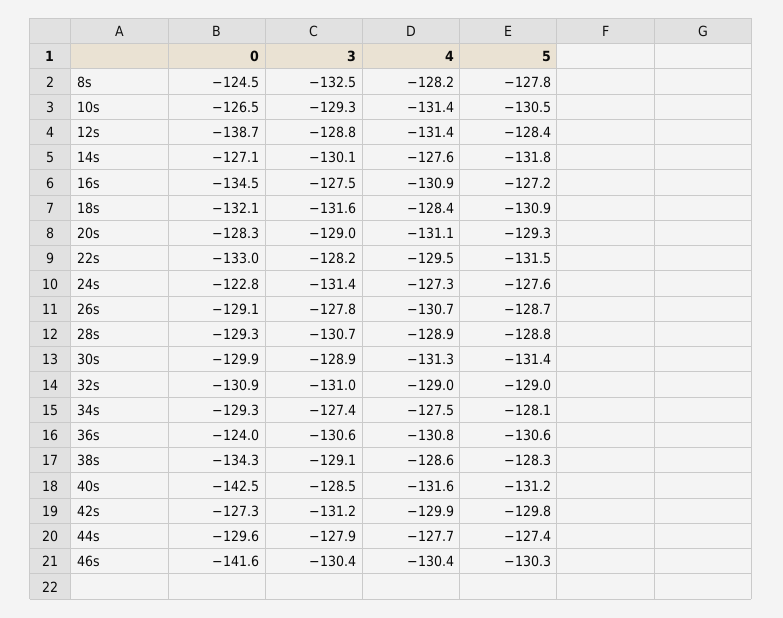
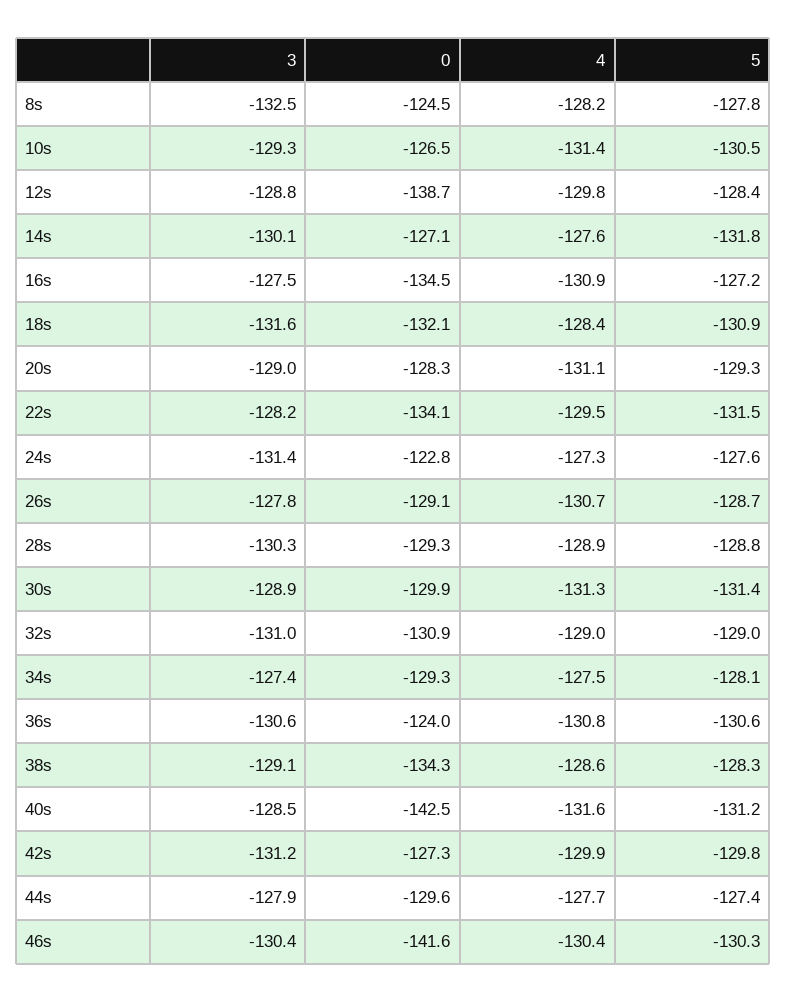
  {
    "0": {
      "8s": -124.5,
      "10s": -126.5,
      "12s": -138.7,
      "14s": -127.1,
      "16s": -134.5,
      "18s": -132.1,
      "20s": -128.3,
-     "22s": -133,
+     "22s": -134.1,
      "24s": -122.8,
      "26s": -129.1,
      "28s": -129.3,
      "30s": -129.9,
      "32s": -130.9,
      "34s": -129.3,
      "36s": -124,
      "38s": -134.3,
      "40s": -142.5,
      "42s": -127.3,
      "44s": -129.6,
      "46s": -141.6
    },
    "3": {
      "8s": -132.5,
      "10s": -129.3,
      "12s": -128.8,
      "14s": -130.1,
      "16s": -127.5,
      "18s": -131.6,
      "20s": -129,
      "22s": -128.2,
      "24s": -131.4,
      "26s": -127.8,
-     "28s": -130.7,
+     "28s": -130.3,
      "30s": -128.9,
      "32s": -131,
      "34s": -127.4,
      "36s": -130.6,
      "38s": -129.1,
      "40s": -128.5,
      "42s": -131.2,
      "44s": -127.9,
      "46s": -130.4
    },
    "4": {
      "8s": -128.2,
      "10s": -131.4,
-     "12s": -131.4,
+     "12s": -129.8,
      "14s": -127.6,
      "16s": -130.9,
      "18s": -128.4,
      "20s": -131.1,
      "22s": -129.5,
      "24s": -127.3,
      "26s": -130.7,
      "28s": -128.9,
      "30s": -131.3,
      "32s": -129,
      "34s": -127.5,
      "36s": -130.8,
      "38s": -128.6,
      "40s": -131.6,
      "42s": -129.9,
      "44s": -127.7,
      "46s": -130.4
    },
    "5": {
      "8s": -127.8,
      "10s": -130.5,
      "12s": -128.4,
      "14s": -131.8,
      "16s": -127.2,
      "18s": -130.9,
      "20s": -129.3,
      "22s": -131.5,
      "24s": -127.6,
      "26s": -128.7,
      "28s": -128.8,
      "30s": -131.4,
      "32s": -129,
      "34s": -128.1,
      "36s": -130.6,
      "38s": -128.3,
      "40s": -131.2,
      "42s": -129.8,
      "44s": -127.4,
      "46s": -130.3
    }
  }

